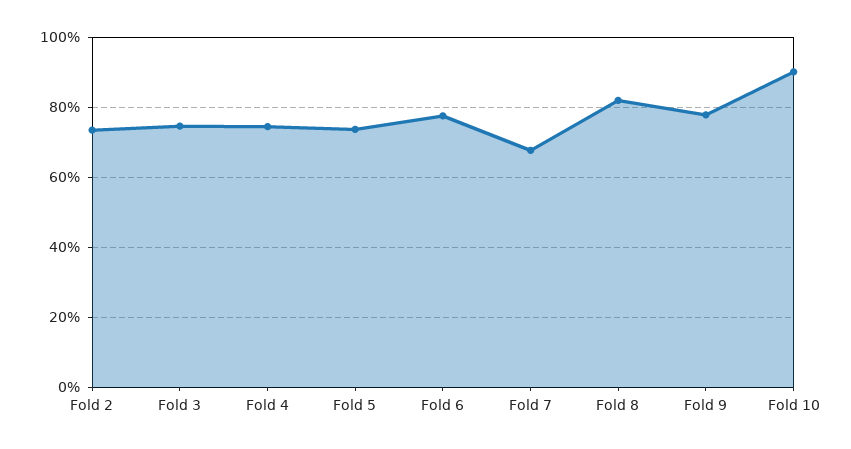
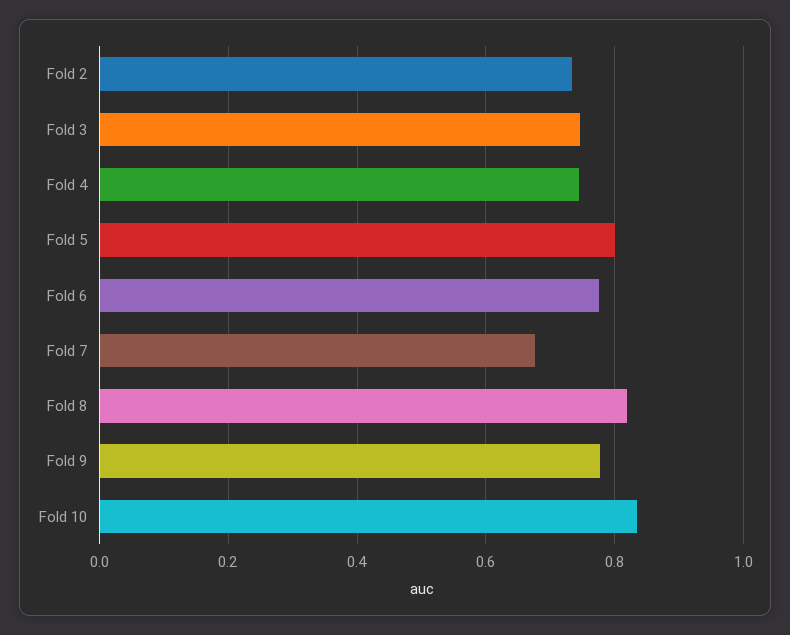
  {
    "Fold 2": 0.74,
    "Fold 3": 0.74,
    "Fold 4": 0.74,
-   "Fold 5": 0.74,
+   "Fold 5": 0.8,
    "Fold 6": 0.78,
    "Fold 7": 0.68,
    "Fold 8": 0.82,
    "Fold 9": 0.78,
-   "Fold 10": 0.9
+   "Fold 10": 0.84
  }

